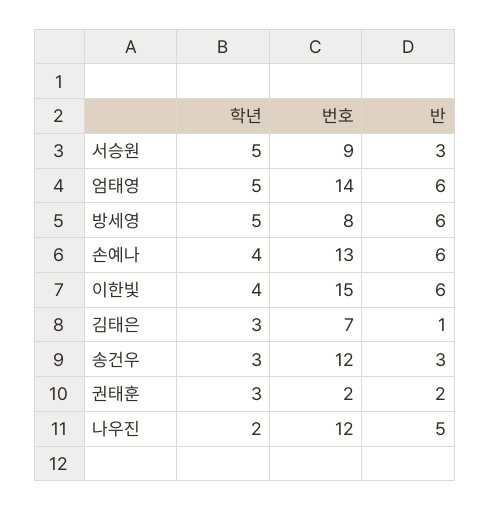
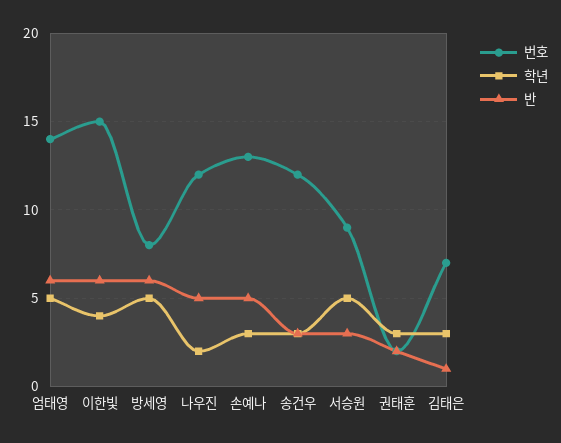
  {
    "학년": {
      "서승원": 5,
      "엄태영": 5,
      "방세영": 5,
-     "손예나": 4,
+     "손예나": 3,
      "이한빛": 4,
      "김태은": 3,
      "송건우": 3,
      "권태훈": 3,
      "나우진": 2
    },
    "번호": {
      "서승원": 9,
      "엄태영": 14,
      "방세영": 8,
      "손예나": 13,
      "이한빛": 15,
      "김태은": 7,
      "송건우": 12,
      "권태훈": 2,
      "나우진": 12
    },
    "반": {
      "서승원": 3,
      "엄태영": 6,
      "방세영": 6,
-     "손예나": 6,
+     "손예나": 5,
      "이한빛": 6,
      "김태은": 1,
      "송건우": 3,
      "권태훈": 2,
      "나우진": 5
    }
  }

